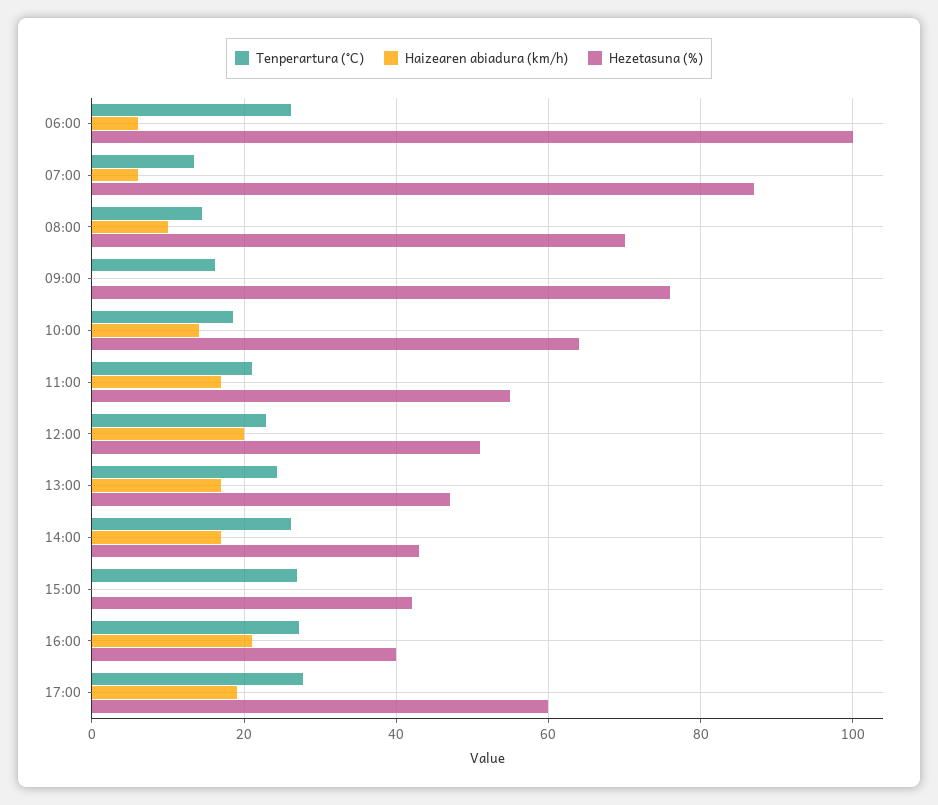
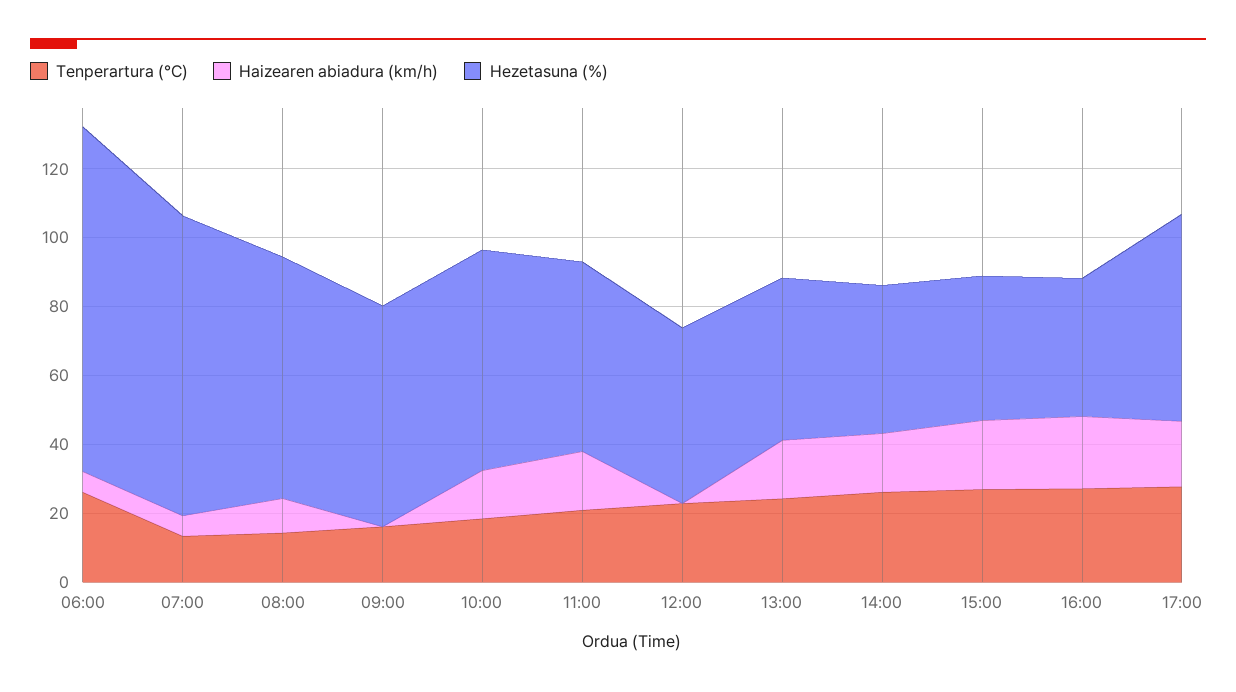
  {
    "Tenperartura (°C)": {
      "06:00": 26,
      "07:00": 14,
      "08:00": 14,
      "09:00": 16,
      "10:00": 18,
      "11:00": 22,
      "12:00": 22,
      "13:00": 24,
      "14:00": 26,
      "15:00": 28,
      "16:00": 28,
      "17:00": 28
    },
    "Haizearen abiadura (km/h)": {
      "06:00": 6,
      "07:00": 6,
      "08:00": 10,
      "09:00": 0,
      "10:00": 14,
      "11:00": 18,
-     "12:00": 20,
+     "12:00": 0,
      "13:00": 18,
      "14:00": 18,
-     "15:00": 0,
+     "15:00": 20,
      "16:00": 22,
      "17:00": 20
    },
    "Hezetasuna (%)": {
      "06:00": 100,
      "07:00": 88,
      "08:00": 70,
-     "09:00": 76,
+     "09:00": 65,
      "10:00": 64,
      "11:00": 56,
      "12:00": 52,
      "13:00": 48,
      "14:00": 44,
      "15:00": 42,
      "16:00": 40,
      "17:00": 60
    }
  }

